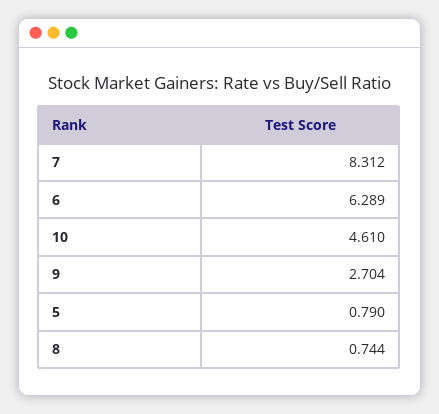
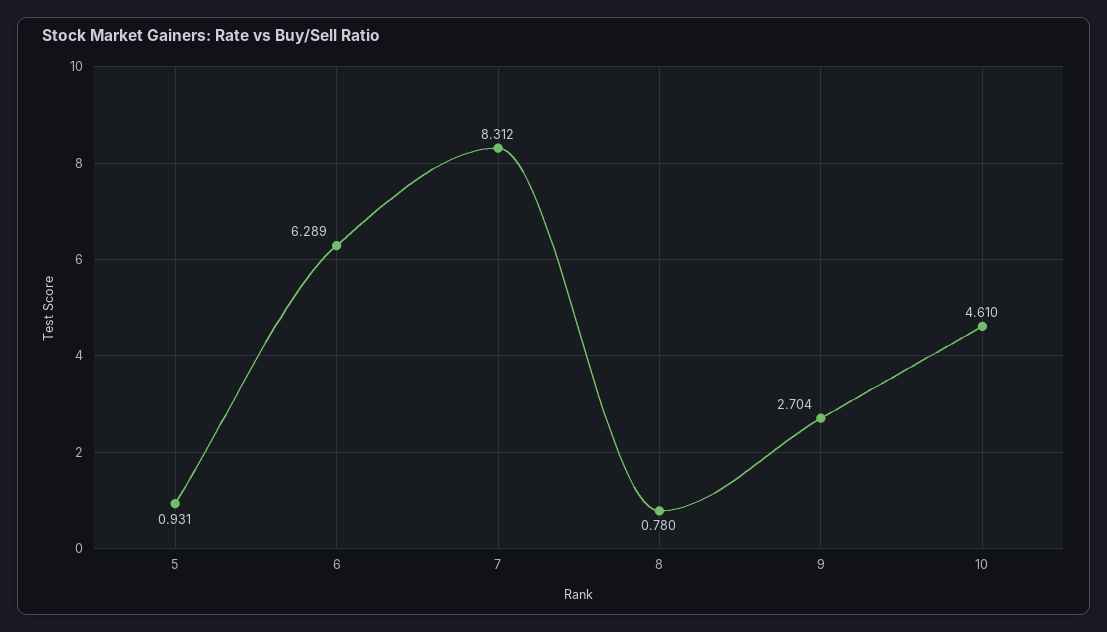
  {
    "7": 8.312,
    "6": 6.289,
    "10": 4.61,
    "9": 2.704,
-   "5": 0.79,
+   "5": 0.931,
-   "8": 0.744
+   "8": 0.78
  }

